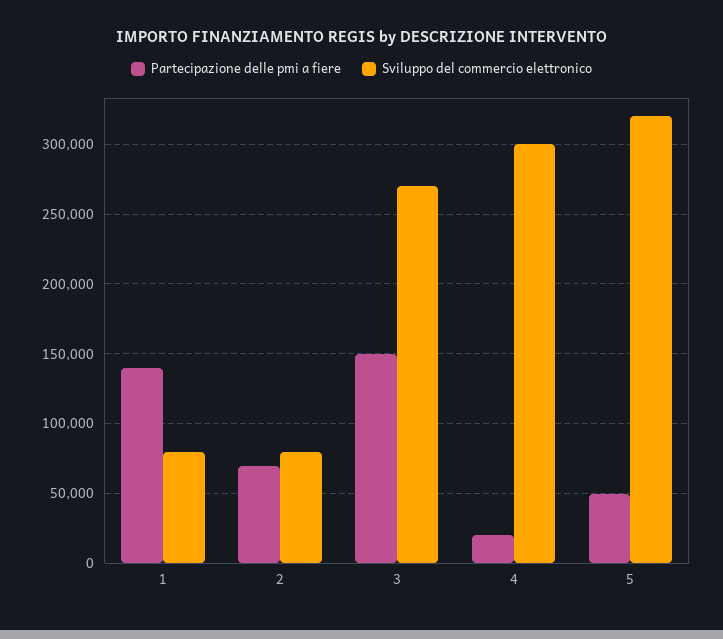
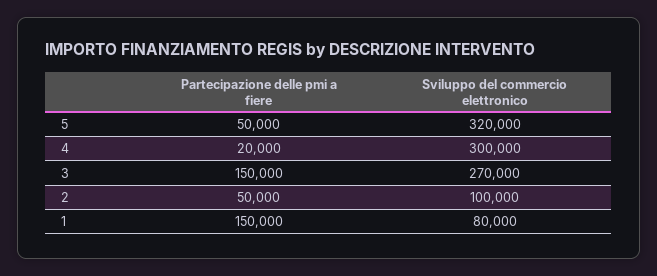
  {
    "Partecipazione delle pmi a fiere": {
-     "1": 140000,
+     "1": 150000,
-     "2": 70000,
+     "2": 50000,
      "3": 150000,
      "4": 20000,
      "5": 50000
    },
    "Sviluppo del commercio elettronico": {
      "1": 80000,
-     "2": 80000,
+     "2": 100000,
      "3": 270000,
      "4": 300000,
      "5": 320000
    }
  }

